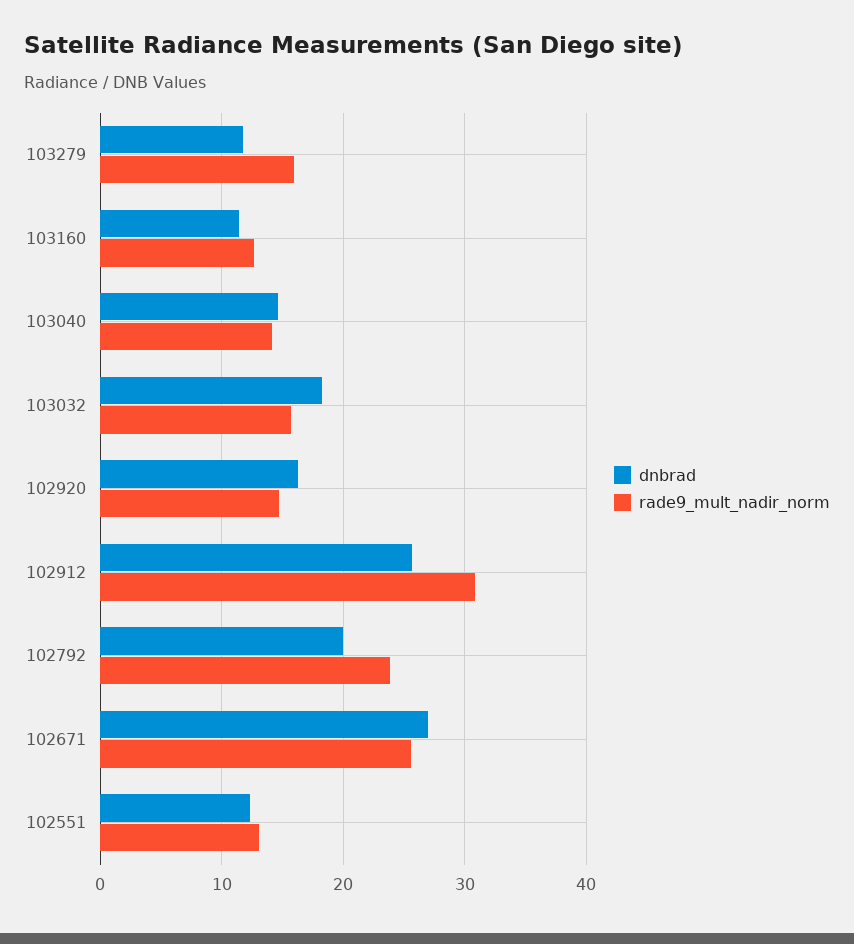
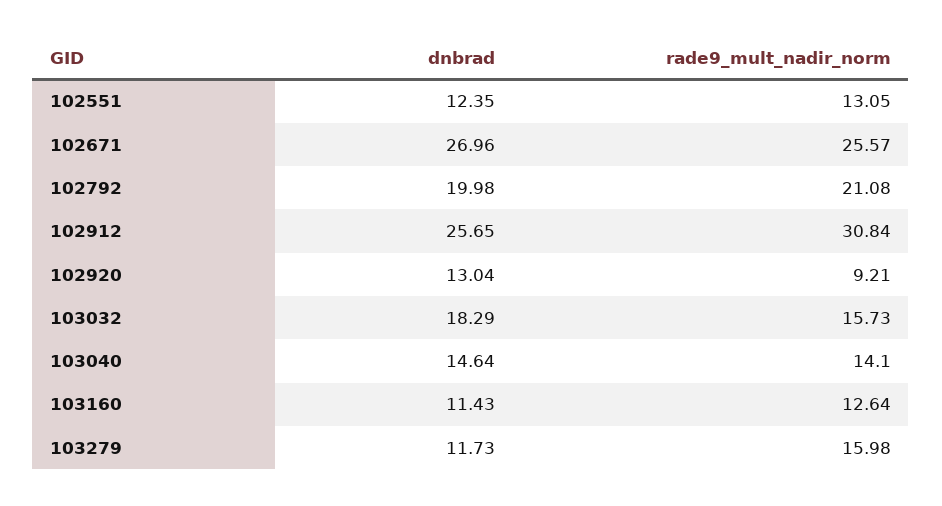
  {
    "dnbrad": {
      "103279": 11.73,
      "103160": 11.43,
      "103040": 14.64,
      "103032": 18.29,
-     "102920": 16,
+     "102920": 13.04,
      "102912": 25.65,
      "102792": 19.98,
      "102671": 26.96,
      "102551": 12.35
    },
    "rade9_mult_nadir_norm": {
      "103279": 15.98,
      "103160": 12.64,
      "103040": 14.1,
      "103032": 15.73,
-     "102920": 15,
+     "102920": 9.21,
      "102912": 30.84,
-     "102792": 24,
+     "102792": 21.08,
      "102671": 25.57,
      "102551": 13.05
    }
  }

